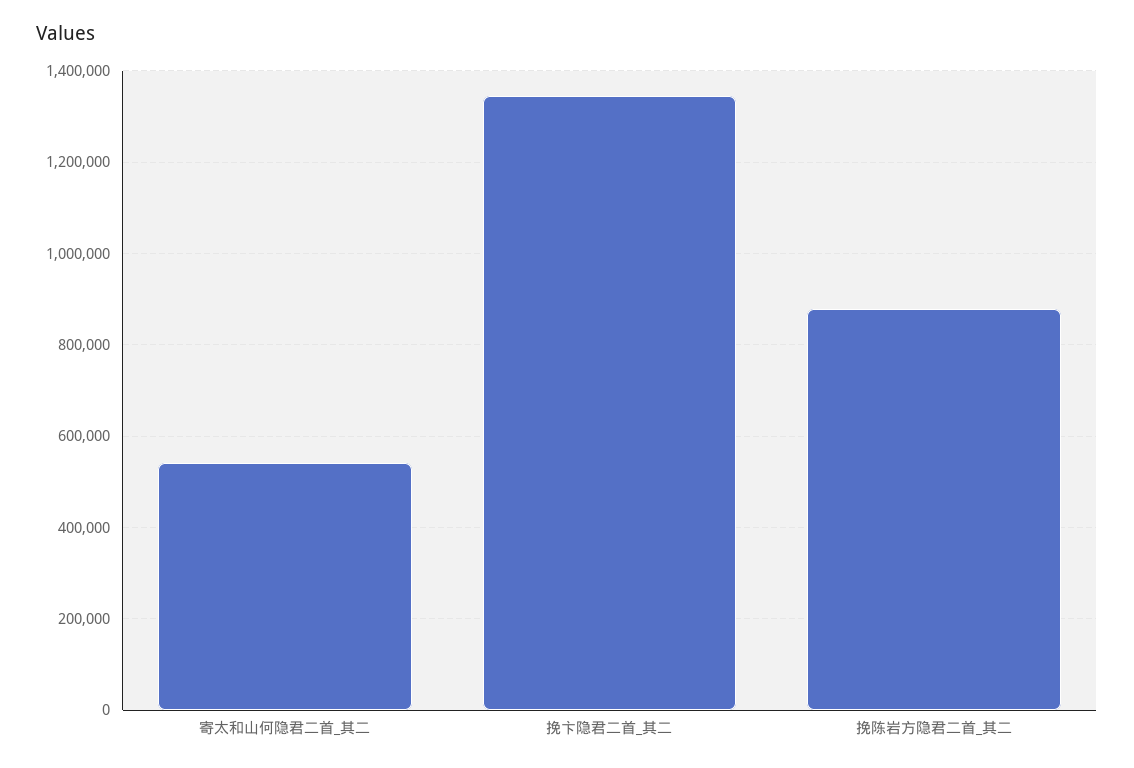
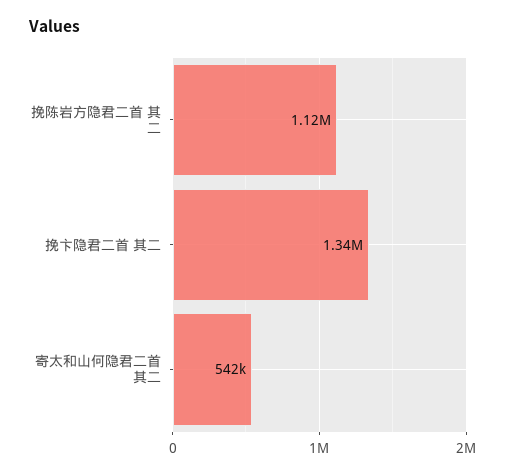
  {
    "寄太和山何隐君二首_其二": 542000,
    "挽卞隐君二首_其二": 1340000,
-   "挽陈岩方隐君二首_其二": 880000
+   "挽陈岩方隐君二首_其二": 1120000
  }

